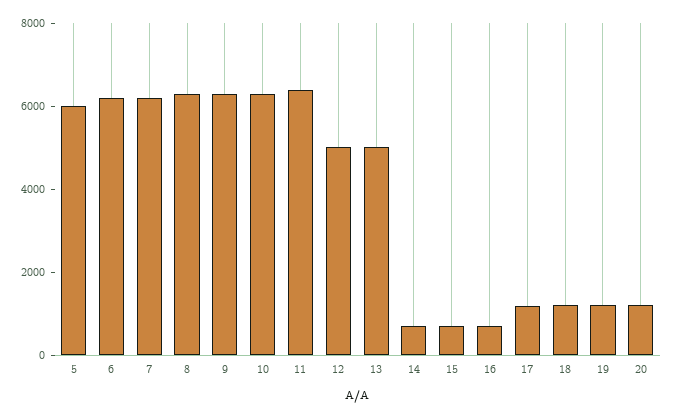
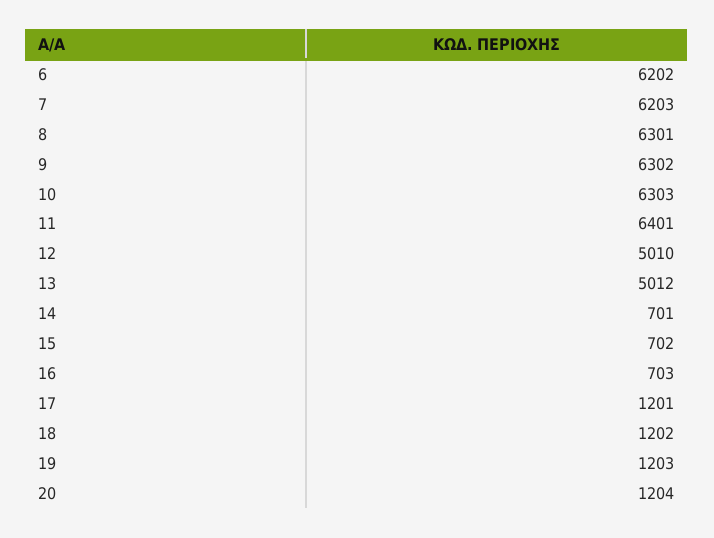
  {
-   "5": 6000,
    "6": 6202,
    "7": 6203,
    "8": 6301,
    "9": 6302,
    "10": 6303,
    "11": 6401,
    "12": 5010,
    "13": 5012,
    "14": 701,
    "15": 702,
    "16": 703,
    "17": 1201,
    "18": 1202,
    "19": 1203,
    "20": 1204
  }

